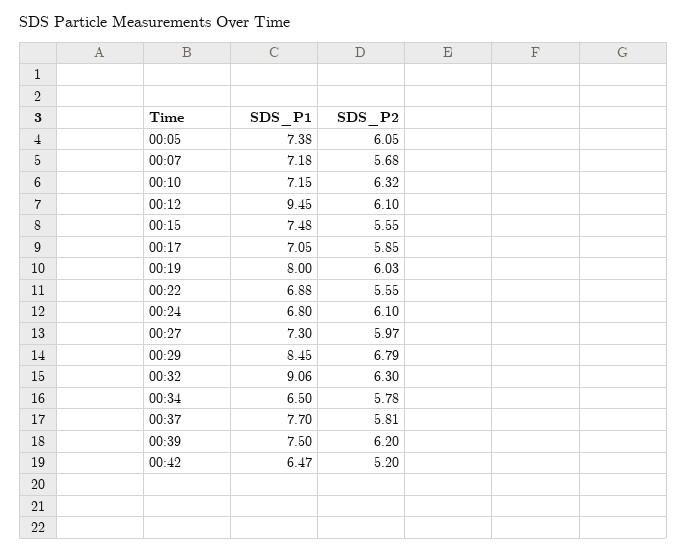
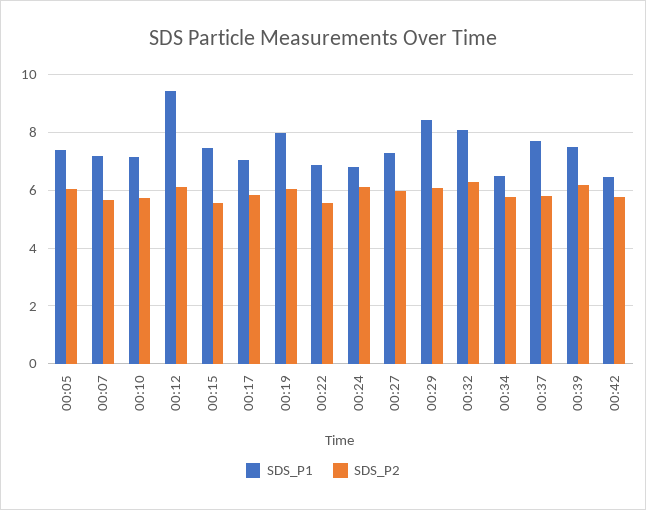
  {
    "SDS_P1": {
      "00:05": 7.38,
      "00:07": 7.18,
      "00:10": 7.15,
      "00:12": 9.45,
      "00:15": 7.48,
      "00:17": 7.05,
      "00:19": 8,
      "00:22": 6.88,
      "00:24": 6.8,
      "00:27": 7.3,
      "00:29": 8.45,
-     "00:32": 9.06,
+     "00:32": 8,
      "00:34": 6.5,
      "00:37": 7.7,
      "00:39": 7.5,
      "00:42": 6.47
    },
    "SDS_P2": {
      "00:05": 6.05,
      "00:07": 5.68,
-     "00:10": 6.32,
+     "00:10": 5.75,
      "00:12": 6.1,
      "00:15": 5.55,
      "00:17": 5.85,
      "00:19": 6.03,
      "00:22": 5.55,
      "00:24": 6.1,
      "00:27": 5.97,
-     "00:29": 6.79,
+     "00:29": 6,
      "00:32": 6.3,
      "00:34": 5.78,
      "00:37": 5.81,
      "00:39": 6.2,
-     "00:42": 5.2
+     "00:42": 5.75
    }
  }

